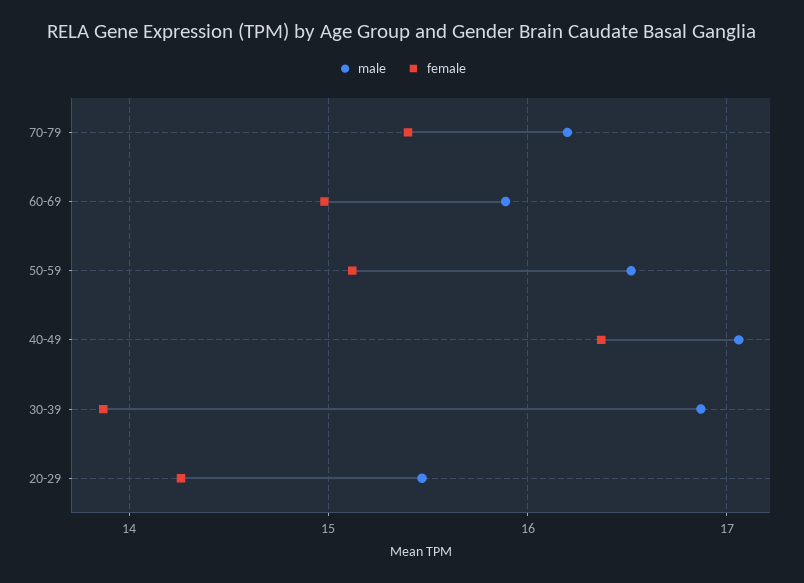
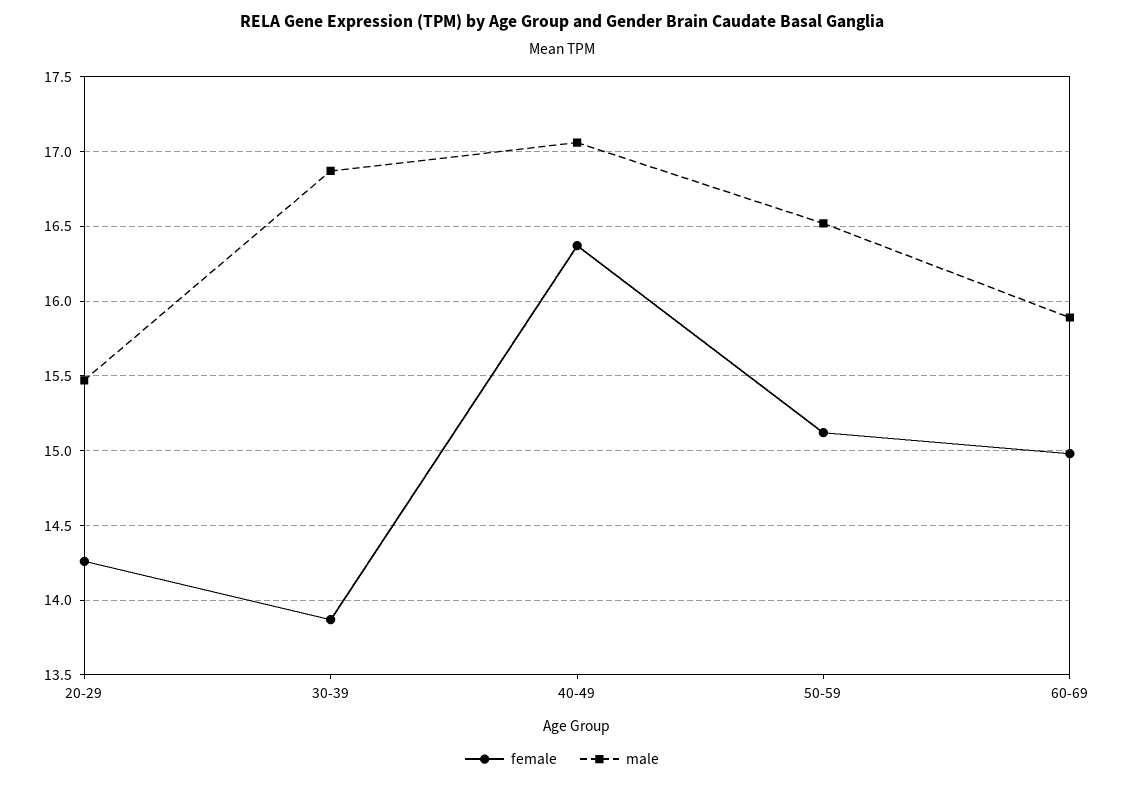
  {
    "male": {
-     "70-79": 16.2,
      "60-69": 15.9,
      "50-59": 16.5,
      "40-49": 17.05,
      "30-39": 16.85,
      "20-29": 15.45
    },
    "female": {
-     "70-79": 15.4,
      "60-69": 15,
      "50-59": 15.1,
      "40-49": 16.35,
      "30-39": 13.85,
      "20-29": 14.25
    }
  }

